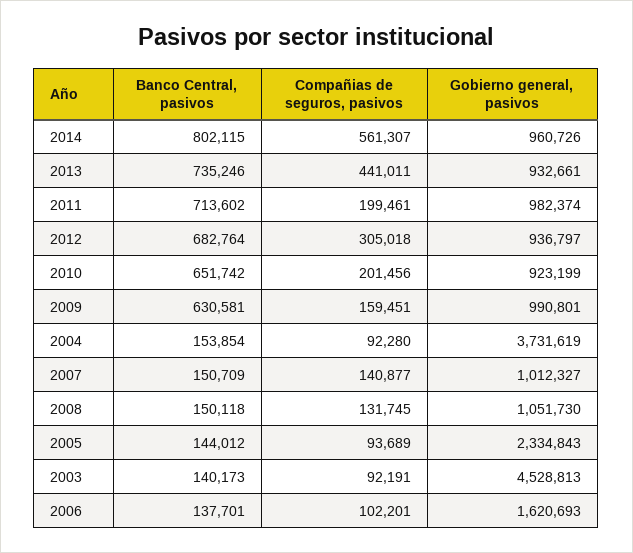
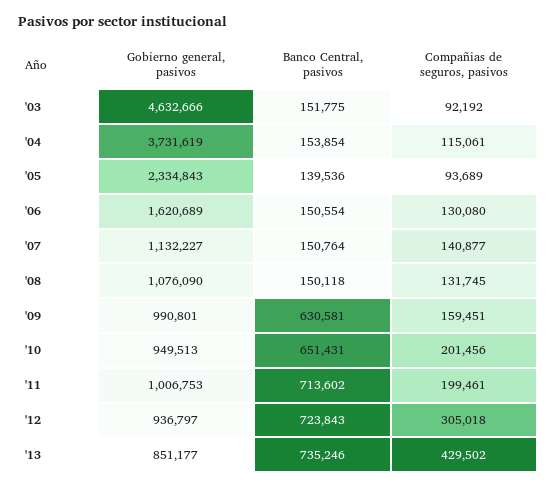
  {
    "Banco Central, pasivos": {
-     "2014": 802115,
      "2013": 735246,
      "2011": 713602,
-     "2012": 682764,
+     "2012": 723843,
-     "2010": 651742,
+     "2010": 651431,
      "2009": 630581,
      "2004": 153854,
-     "2007": 150709,
+     "2007": 150764,
      "2008": 150118,
-     "2005": 144012,
+     "2005": 139536,
-     "2003": 140173,
+     "2003": 151775,
-     "2006": 137701
+     "2006": 150554
    },
    "Compañias de seguros, pasivos": {
-     "2014": 561307,
-     "2013": 441011,
+     "2013": 429502,
      "2011": 199461,
      "2012": 305018,
      "2010": 201456,
      "2009": 159451,
-     "2004": 92280,
+     "2004": 115061,
      "2007": 140877,
      "2008": 131745,
      "2005": 93689,
-     "2003": 92191,
+     "2003": 92192,
-     "2006": 102201
+     "2006": 130080
    },
    "Gobierno general, pasivos": {
-     "2014": 960726,
-     "2013": 932661,
+     "2013": 851177,
-     "2011": 982374,
+     "2011": 1006753,
      "2012": 936797,
-     "2010": 923199,
+     "2010": 949513,
      "2009": 990801,
      "2004": 3731619,
-     "2007": 1012327,
+     "2007": 1132227,
-     "2008": 1051730,
+     "2008": 1076090,
      "2005": 2334843,
-     "2003": 4528813,
+     "2003": 4632666,
-     "2006": 1620693
+     "2006": 1620689
    }
  }

